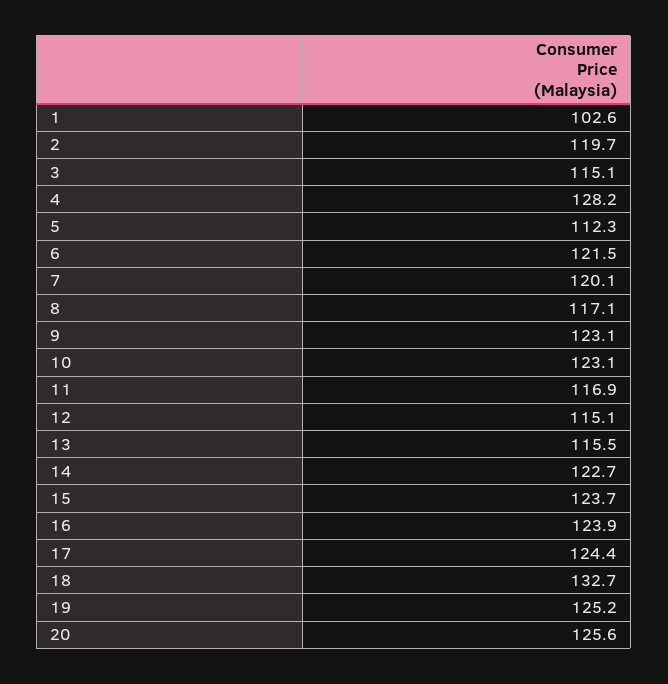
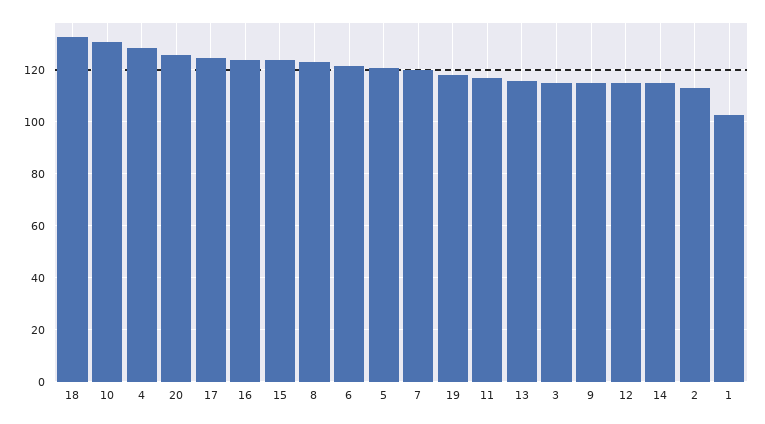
  {
    "1": 102.6,
-   "2": 119.7,
+   "2": 112.5,
    "3": 115.1,
    "4": 128.2,
-   "5": 112.3,
+   "5": 120,
    "6": 121.5,
    "7": 120.1,
-   "8": 117.1,
+   "8": 122.5,
-   "9": 123.1,
+   "9": 115,
-   "10": 123.1,
+   "10": 130,
    "11": 116.9,
    "12": 115.1,
    "13": 115.5,
-   "14": 122.7,
+   "14": 115,
    "15": 123.7,
    "16": 123.9,
    "17": 124.4,
    "18": 132.7,
-   "19": 125.2,
+   "19": 117.5,
    "20": 125.6
  }

